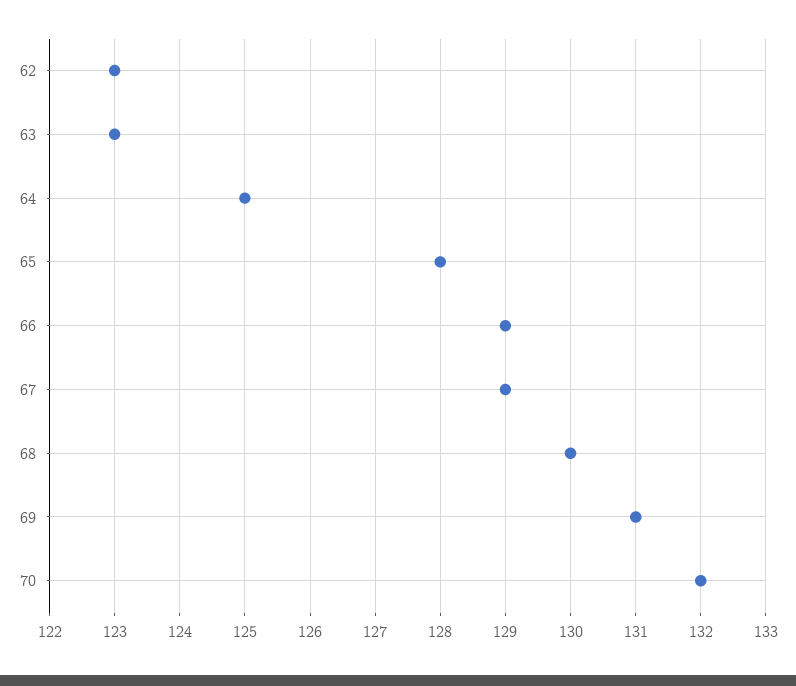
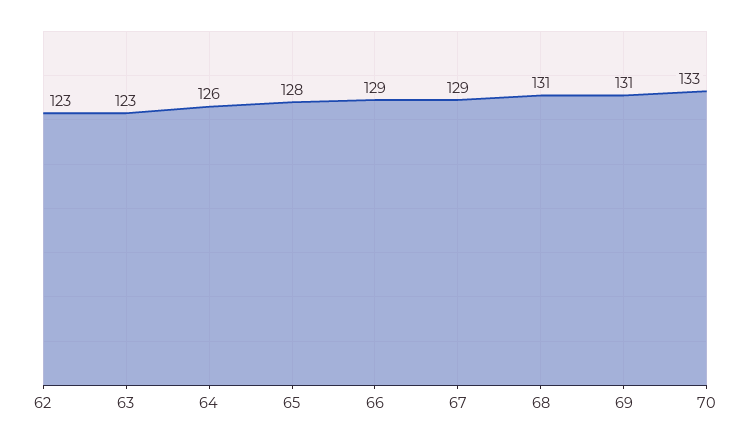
  {
    "62": 123,
    "63": 123,
-   "64": 125,
+   "64": 126,
    "65": 128,
    "66": 129,
    "67": 129,
-   "68": 130,
+   "68": 131,
    "69": 131,
-   "70": 132
+   "70": 133
  }

